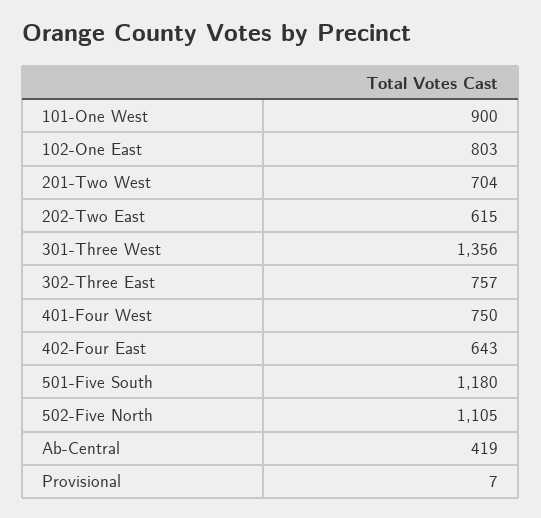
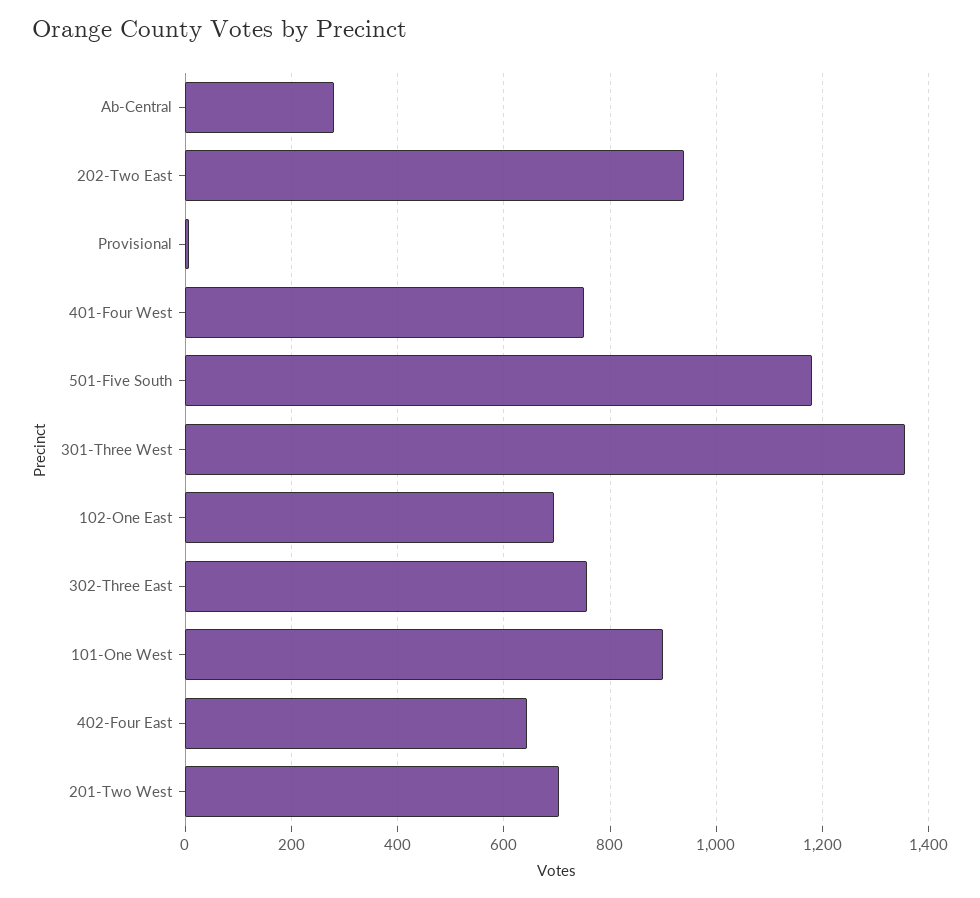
  {
    "101-One West": 900,
-   "102-One East": 803,
+   "102-One East": 700,
    "201-Two West": 704,
-   "202-Two East": 615,
+   "202-Two East": 940,
    "301-Three West": 1356,
    "302-Three East": 757,
    "401-Four West": 750,
    "402-Four East": 643,
    "501-Five South": 1180,
-   "502-Five North": 1105,
-   "Ab-Central": 419,
+   "Ab-Central": 280,
    "Provisional": 7
  }

